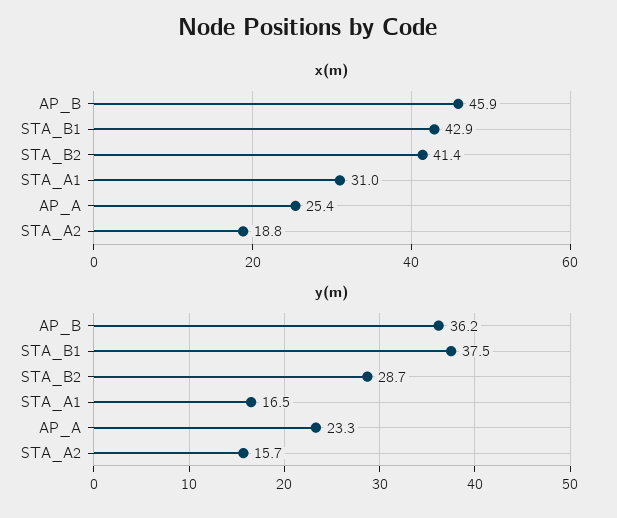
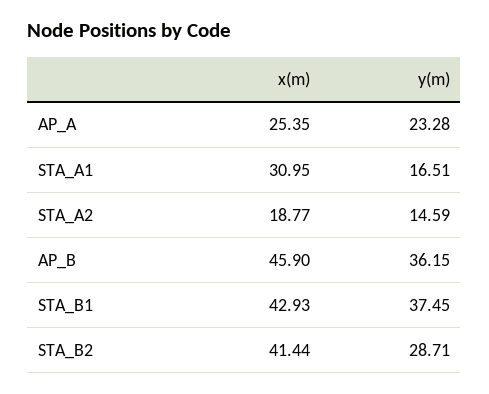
  {
    "x(m)": {
      "AP_B": 45.9,
      "STA_B1": 42.93,
      "STA_B2": 41.44,
      "STA_A1": 30.95,
      "AP_A": 25.35,
      "STA_A2": 18.77
    },
    "y(m)": {
      "AP_B": 36.15,
      "STA_B1": 37.45,
      "STA_B2": 28.71,
      "STA_A1": 16.51,
      "AP_A": 23.28,
-     "STA_A2": 15.7
+     "STA_A2": 14.59
    }
  }

